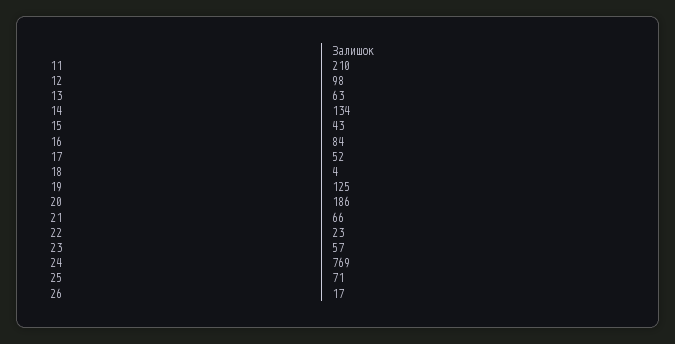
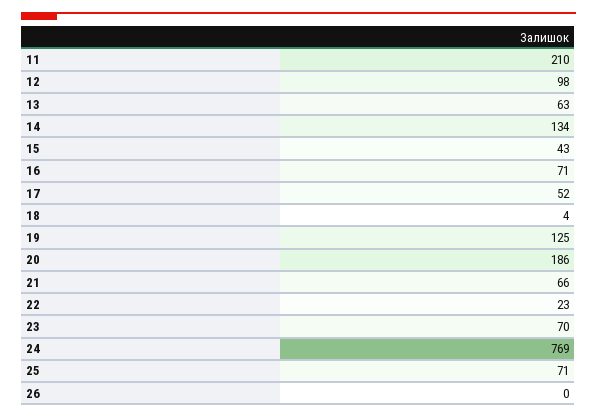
  {
    "11": 210,
    "12": 98,
    "13": 63,
    "14": 134,
    "15": 43,
-   "16": 84,
+   "16": 71,
    "17": 52,
    "18": 4,
    "19": 125,
    "20": 186,
    "21": 66,
    "22": 23,
-   "23": 57,
+   "23": 70,
    "24": 769,
    "25": 71,
-   "26": 17
+   "26": 0
  }

